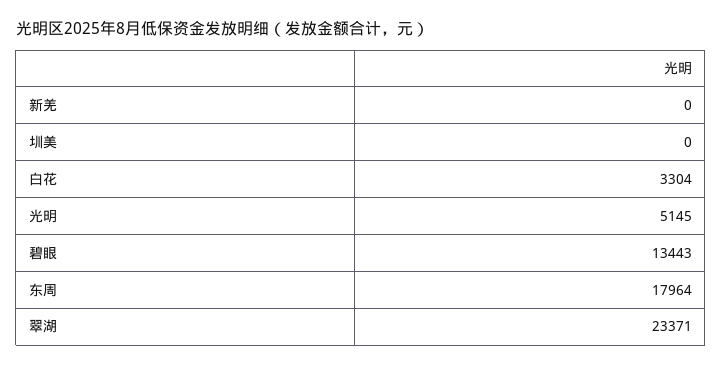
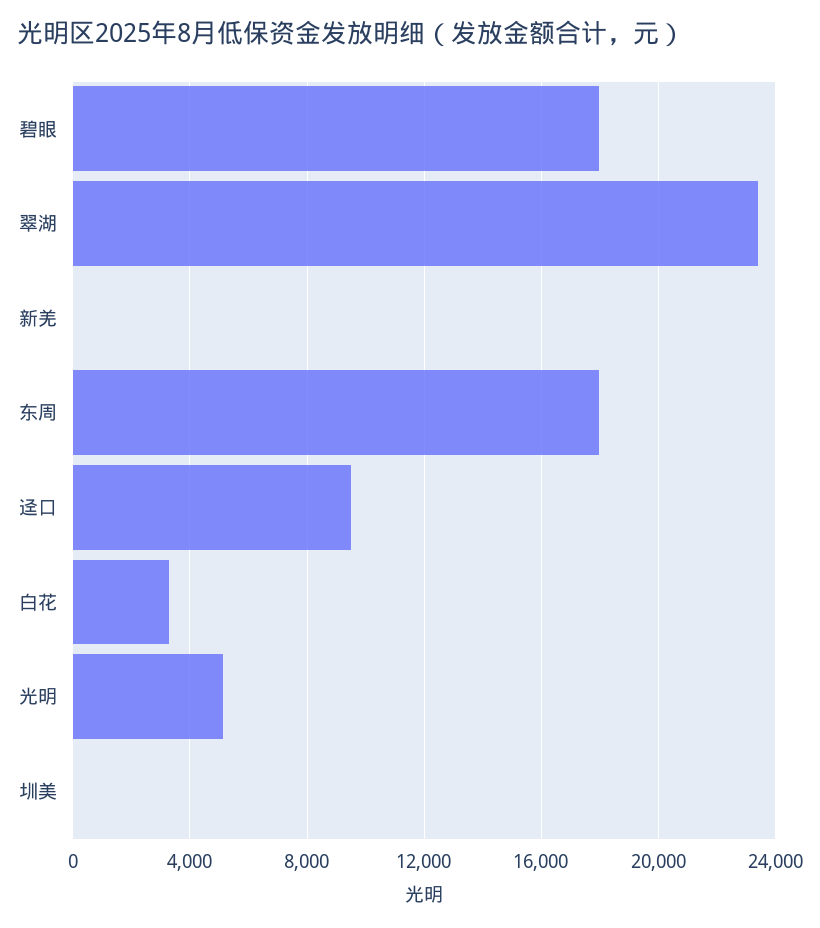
  {
    "新羌": 0,
    "圳美": 0,
    "白花": 3304,
    "光明": 5145,
-   "碧眼": 13443,
+   "碧眼": 18000,
    "东周": 17964,
-   "翠湖": 23371
+   "翠湖": 23371,
+   "迳口": 9500
  }

